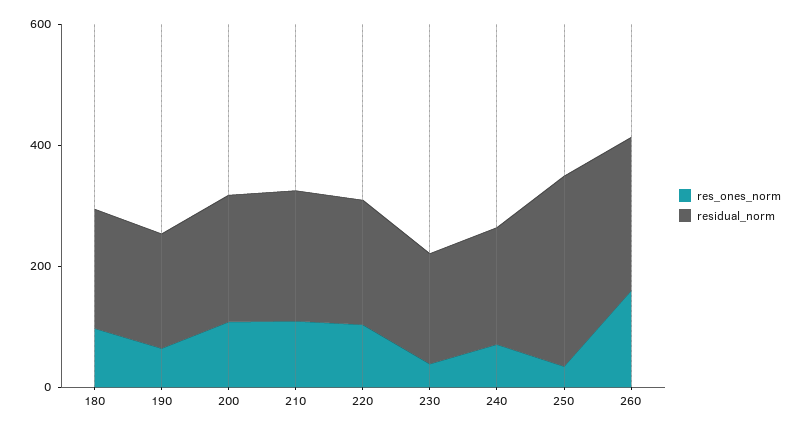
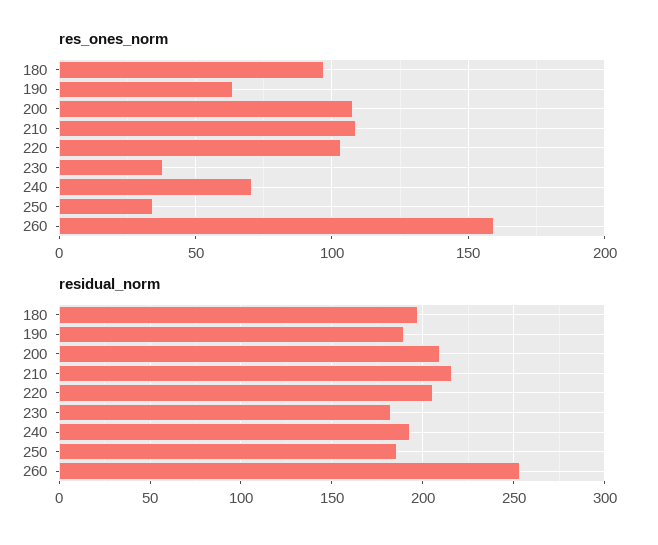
  {
    "res_ones_norm": {
      "180": 95,
      "190": 65,
      "200": 110,
      "210": 110,
      "220": 105,
      "230": 40,
      "240": 70,
      "250": 35,
      "260": 160
    },
    "residual_norm": {
      "180": 195,
      "190": 190,
      "200": 210,
      "210": 215,
      "220": 205,
      "230": 180,
      "240": 195,
-     "250": 300,
+     "250": 185,
      "260": 255
    }
  }

